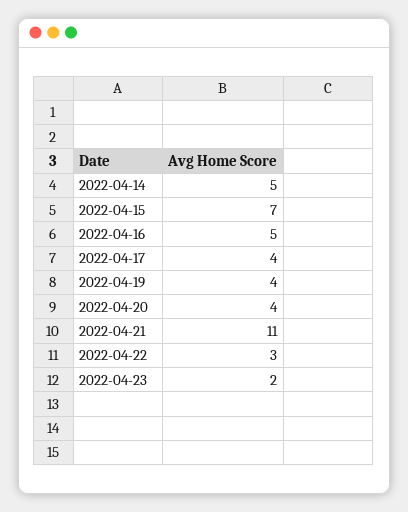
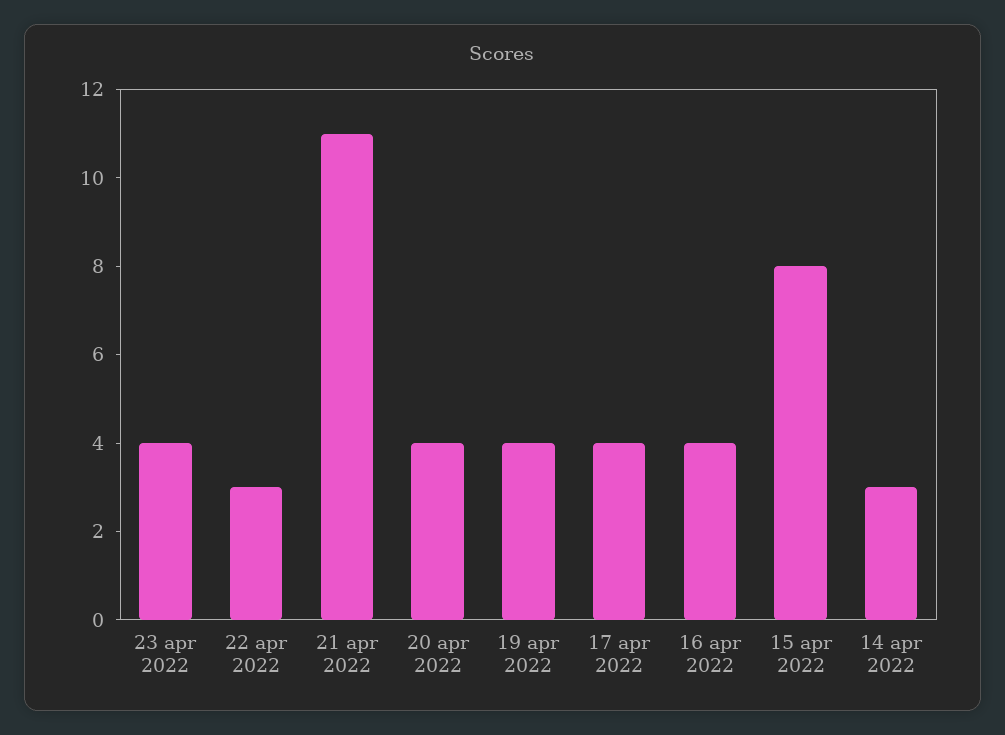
  {
-   "2022-04-14": 5,
+   "2022-04-14": 3,
-   "2022-04-15": 7,
+   "2022-04-15": 8,
-   "2022-04-16": 5,
+   "2022-04-16": 4,
    "2022-04-17": 4,
    "2022-04-19": 4,
    "2022-04-20": 4,
    "2022-04-21": 11,
    "2022-04-22": 3,
-   "2022-04-23": 2
+   "2022-04-23": 4
  }

